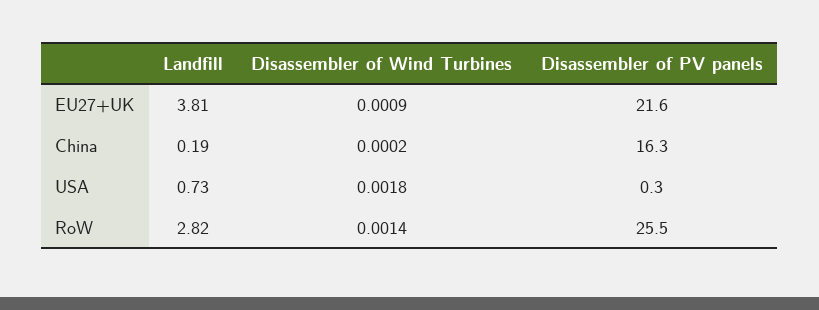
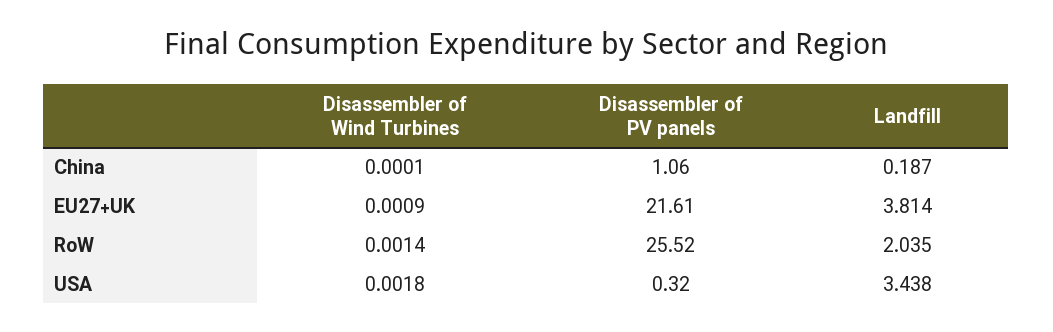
  {
    "Landfill": {
      "EU27+UK": 3.814,
      "China": 0.187,
-     "USA": 0.73,
+     "USA": 3.438,
-     "RoW": 2.82
+     "RoW": 2.035
    },
    "Disassembler of Wind Turbines": {
      "EU27+UK": 0.0009,
-     "China": 0.0002,
+     "China": 0.0001,
      "USA": 0.0018,
      "RoW": 0.0014
    },
    "Disassembler of PV panels": {
      "EU27+UK": 21.61,
-     "China": 16.3,
+     "China": 1.06,
      "USA": 0.32,
      "RoW": 25.52
    }
  }

